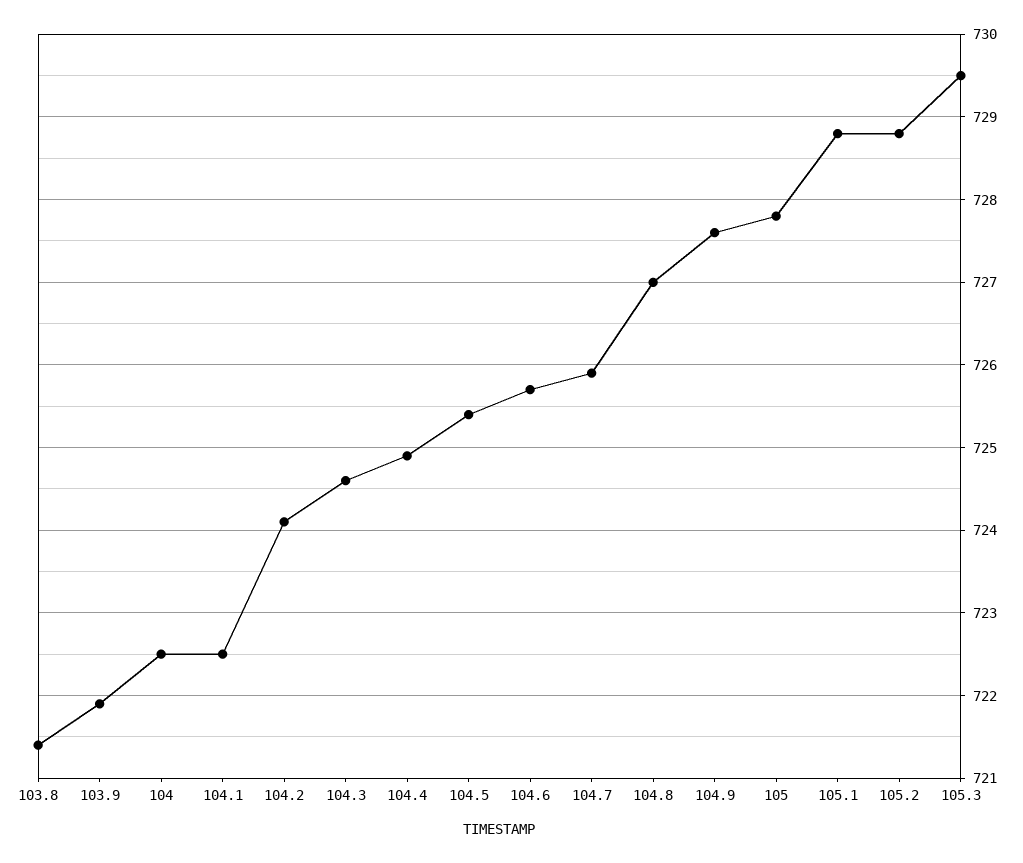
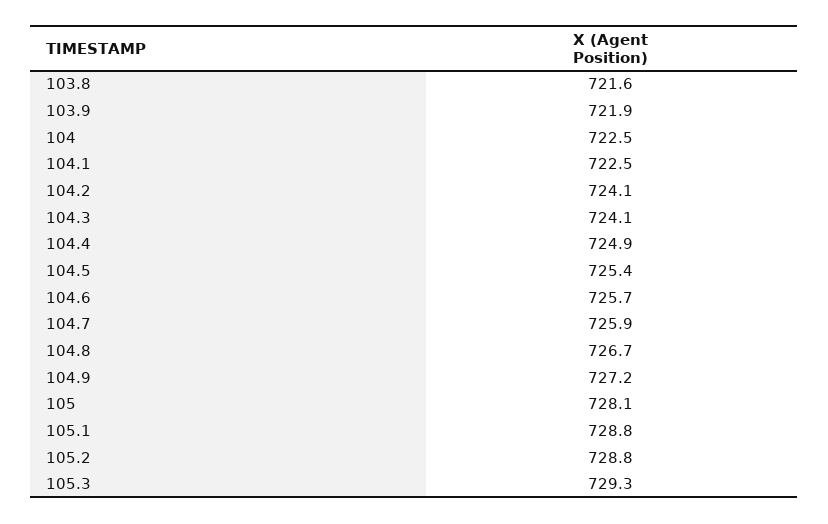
  {
-   "103.8": 721.4,
+   "103.8": 721.6,
    "103.9": 721.9,
    "104": 722.5,
    "104.1": 722.5,
    "104.2": 724.1,
-   "104.3": 724.6,
+   "104.3": 724.1,
    "104.4": 724.9,
    "104.5": 725.4,
    "104.6": 725.7,
    "104.7": 725.9,
-   "104.8": 727,
+   "104.8": 726.7,
-   "104.9": 727.6,
+   "104.9": 727.2,
-   "105": 727.8,
+   "105": 728.1,
    "105.1": 728.8,
    "105.2": 728.8,
-   "105.3": 729.5
+   "105.3": 729.3
  }

